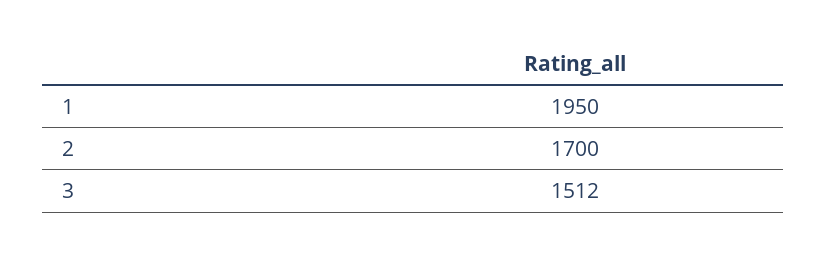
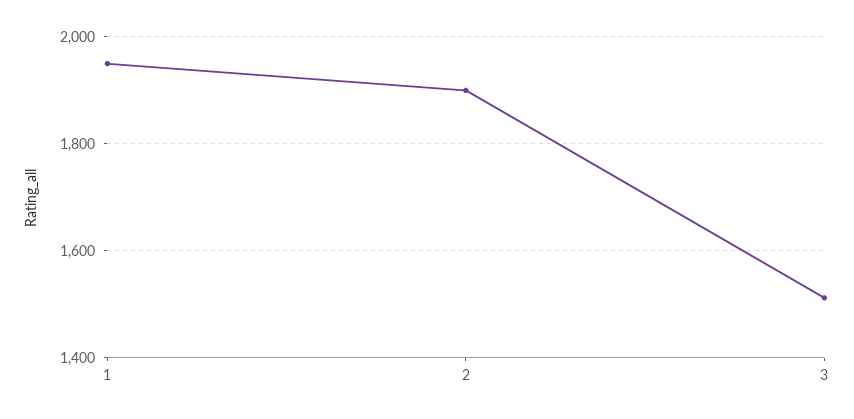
  {
    "1": 1950,
-   "2": 1700,
+   "2": 1900,
    "3": 1512
  }

